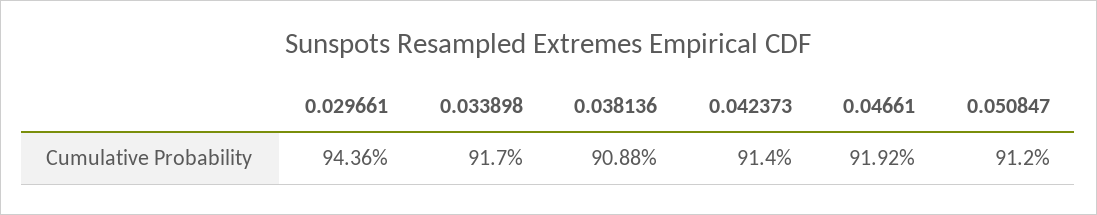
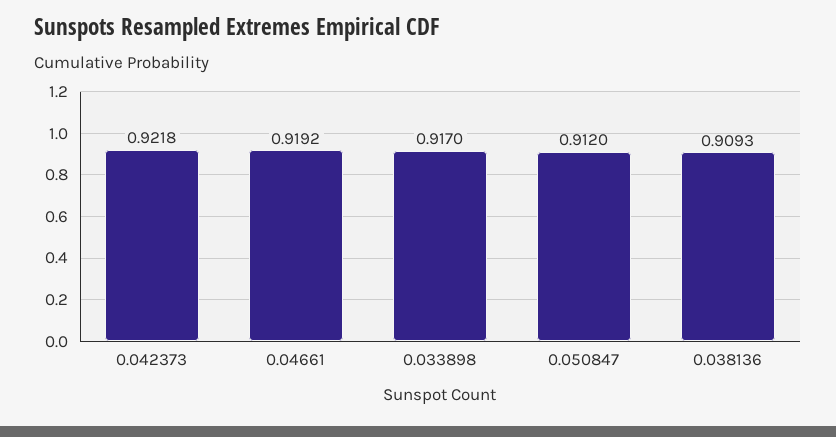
  {
-   "0.029661": 0.9436,
    "0.033898": 0.917,
-   "0.038136": 0.9088,
+   "0.038136": 0.9093,
-   "0.042373": 0.914,
+   "0.042373": 0.9218,
    "0.04661": 0.9192,
    "0.050847": 0.912
  }

